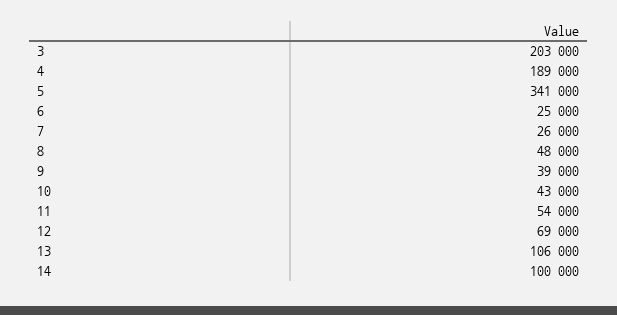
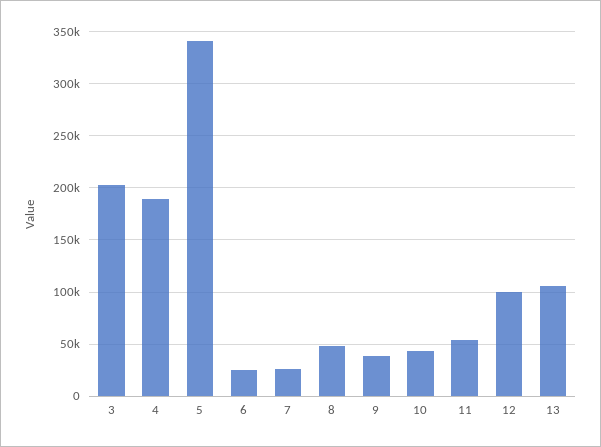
  {
    "3": 203000,
    "4": 189000,
    "5": 341000,
    "6": 25000,
    "7": 26000,
    "8": 48000,
    "9": 39000,
    "10": 43000,
    "11": 54000,
-   "12": 69000,
+   "12": 100000,
-   "13": 106000,
+   "13": 106000
-   "14": 100000
  }

